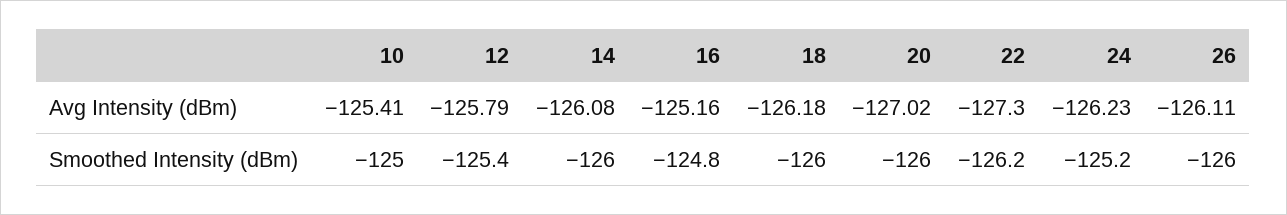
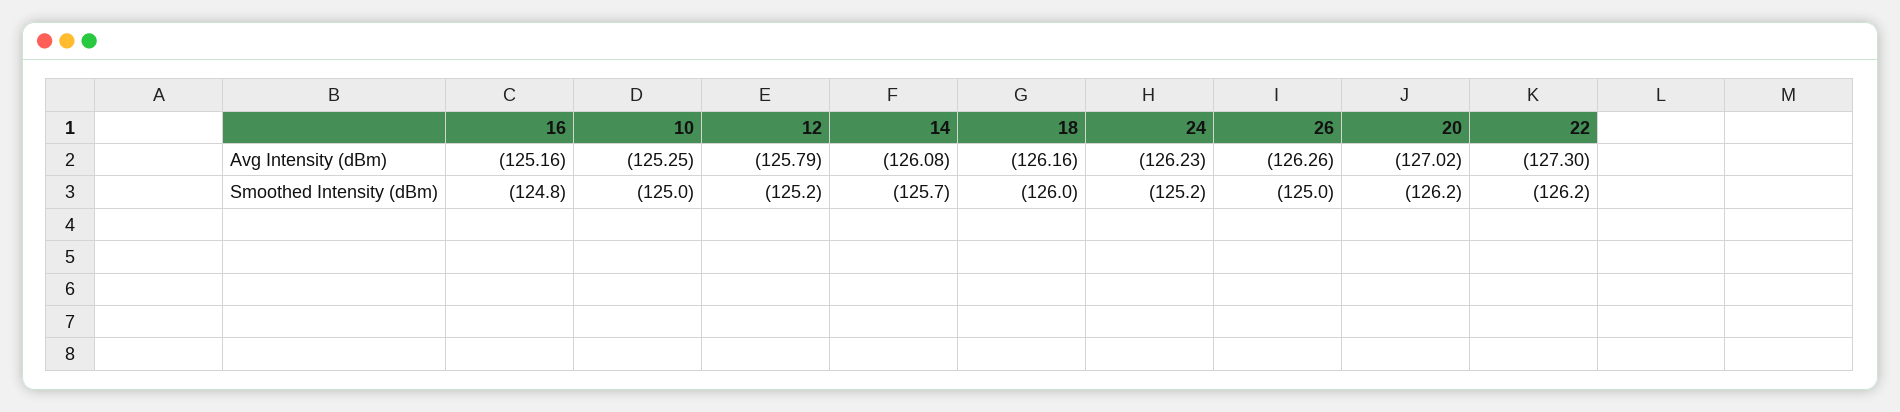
  {
    "10": {
-     "Avg Intensity (dBm)": -125.41,
+     "Avg Intensity (dBm)": -125.25,
      "Smoothed Intensity (dBm)": -125
    },
    "12": {
      "Avg Intensity (dBm)": -125.79,
-     "Smoothed Intensity (dBm)": -125.4
+     "Smoothed Intensity (dBm)": -125.2
    },
    "14": {
      "Avg Intensity (dBm)": -126.08,
-     "Smoothed Intensity (dBm)": -126
+     "Smoothed Intensity (dBm)": -125.7
    },
    "16": {
      "Avg Intensity (dBm)": -125.16,
      "Smoothed Intensity (dBm)": -124.8
    },
    "18": {
-     "Avg Intensity (dBm)": -126.18,
+     "Avg Intensity (dBm)": -126.16,
      "Smoothed Intensity (dBm)": -126
    },
    "20": {
      "Avg Intensity (dBm)": -127.02,
-     "Smoothed Intensity (dBm)": -126
+     "Smoothed Intensity (dBm)": -126.2
    },
    "22": {
      "Avg Intensity (dBm)": -127.3,
      "Smoothed Intensity (dBm)": -126.2
    },
    "24": {
      "Avg Intensity (dBm)": -126.23,
      "Smoothed Intensity (dBm)": -125.2
    },
    "26": {
-     "Avg Intensity (dBm)": -126.11,
+     "Avg Intensity (dBm)": -126.26,
-     "Smoothed Intensity (dBm)": -126
+     "Smoothed Intensity (dBm)": -125
    }
  }

